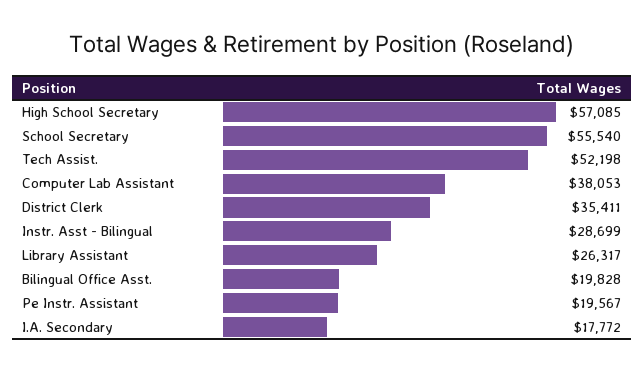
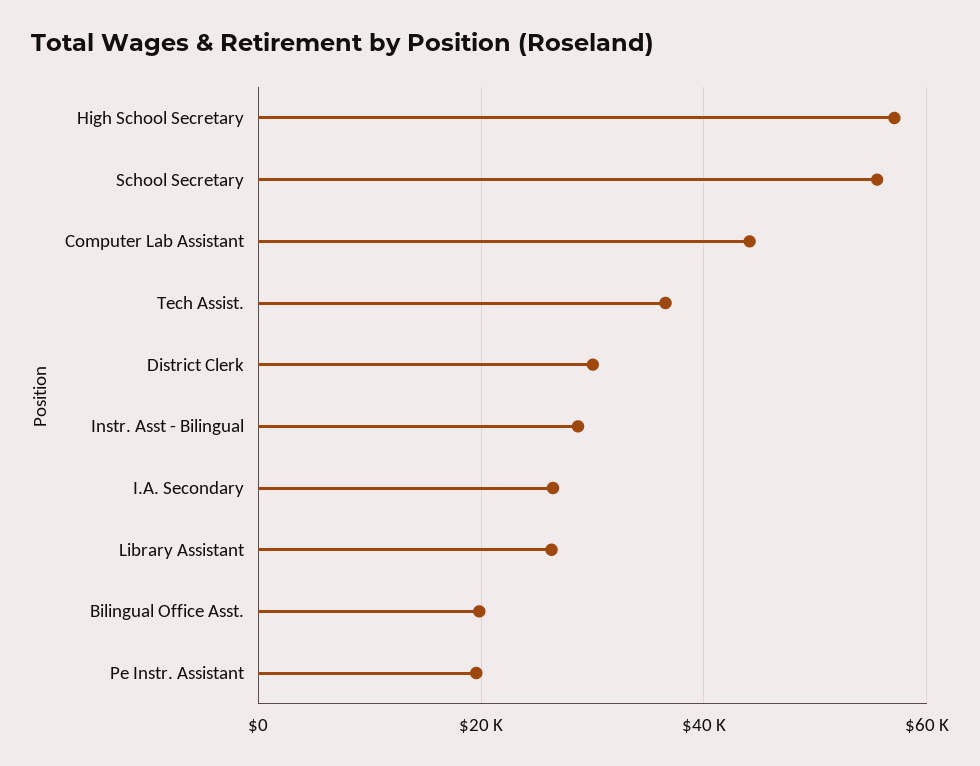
  {
    "High School Secretary": 57085,
    "School Secretary": 55540,
-   "Tech Assist.": 52198,
+   "Tech Assist.": 36000,
-   "Computer Lab Assistant": 38053,
+   "Computer Lab Assistant": 44000,
-   "District Clerk": 35411,
+   "District Clerk": 30000,
    "Instr. Asst - Bilingual": 28699,
    "Library Assistant": 26317,
    "Bilingual Office Asst.": 19828,
    "Pe Instr. Assistant": 19567,
-   "I.A. Secondary": 17772
+   "I.A. Secondary": 26000
  }

